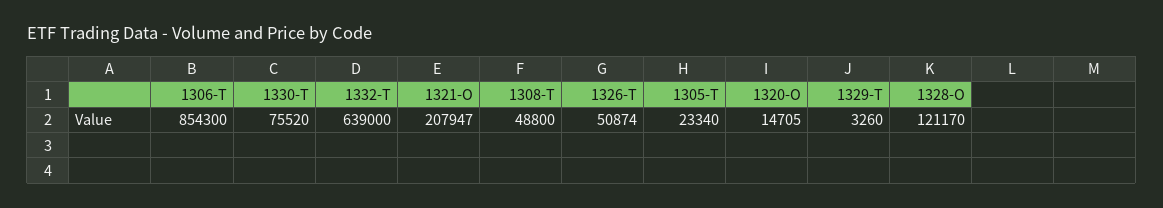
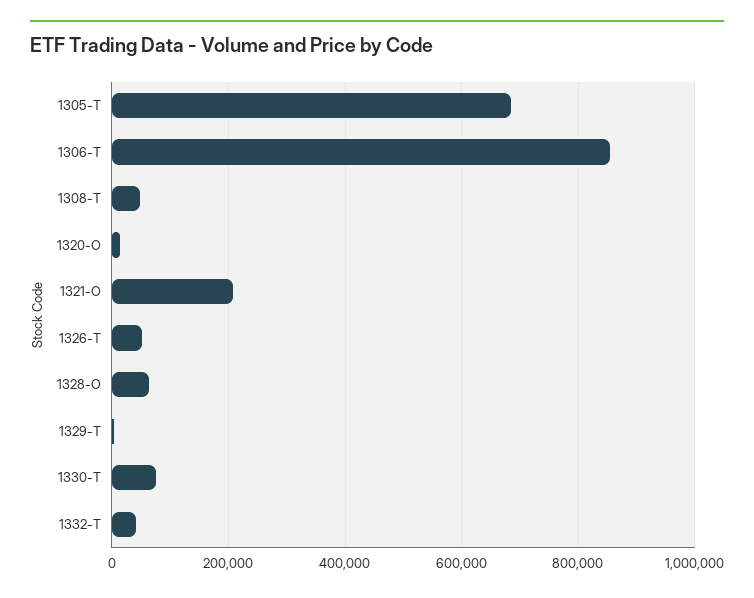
  {
    "1306-T": 854300,
    "1330-T": 75520,
-   "1332-T": 639000,
+   "1332-T": 40000,
    "1321-O": 207947,
    "1308-T": 48800,
    "1326-T": 50874,
-   "1305-T": 23340,
+   "1305-T": 680000,
    "1320-O": 14705,
    "1329-T": 3260,
-   "1328-O": 121170
+   "1328-O": 60000
  }

